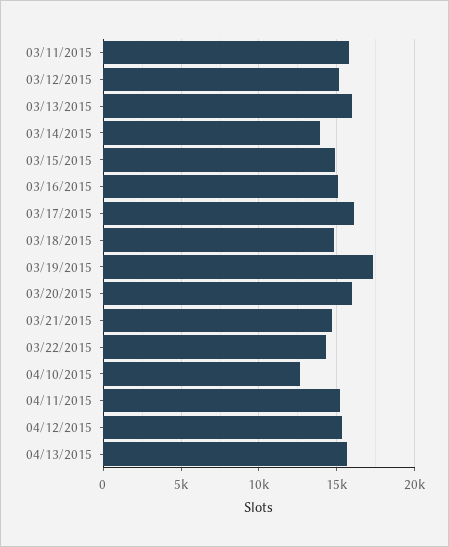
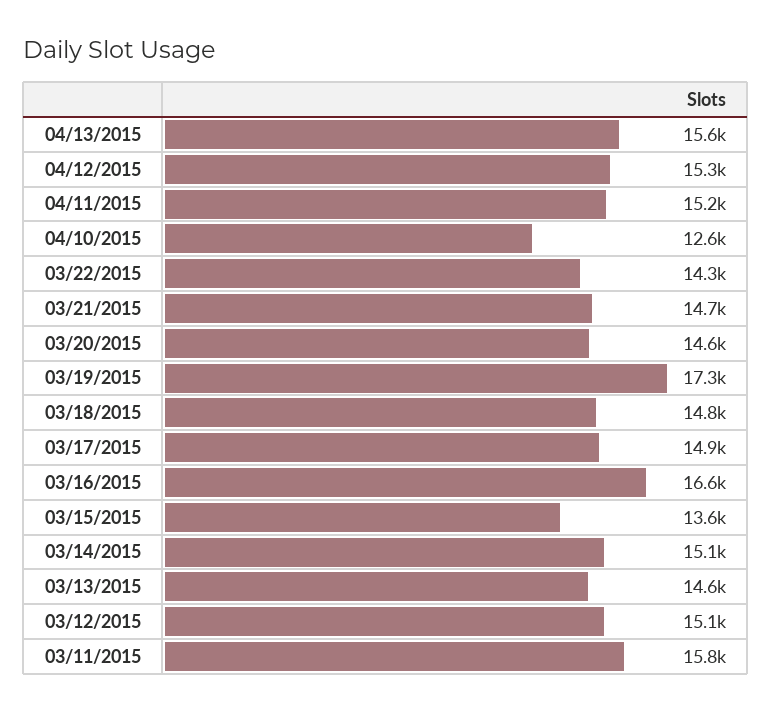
  {
    "03/11/2015": 15800,
    "03/12/2015": 15100,
-   "03/13/2015": 16000,
+   "03/13/2015": 14600,
-   "03/14/2015": 14000,
+   "03/14/2015": 15100,
-   "03/15/2015": 15000,
+   "03/15/2015": 13600,
-   "03/16/2015": 15000,
+   "03/16/2015": 16600,
-   "03/17/2015": 16000,
+   "03/17/2015": 14900,
    "03/18/2015": 14800,
    "03/19/2015": 17300,
-   "03/20/2015": 16000,
+   "03/20/2015": 14600,
    "03/21/2015": 14700,
    "03/22/2015": 14300,
    "04/10/2015": 12600,
    "04/11/2015": 15200,
    "04/12/2015": 15300,
    "04/13/2015": 15600
  }

